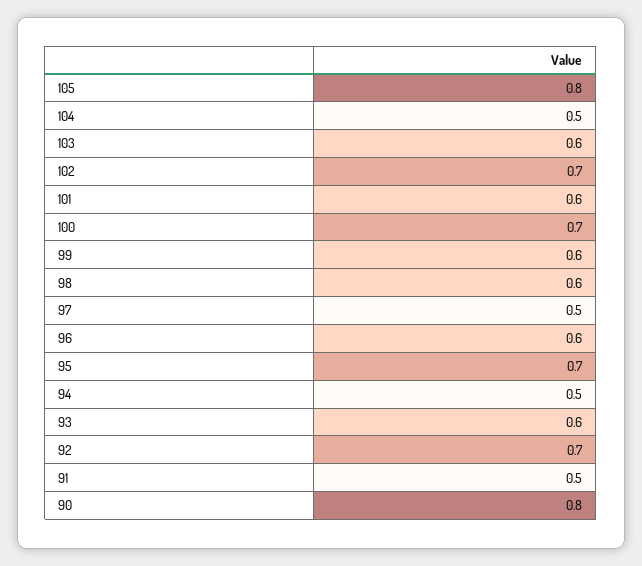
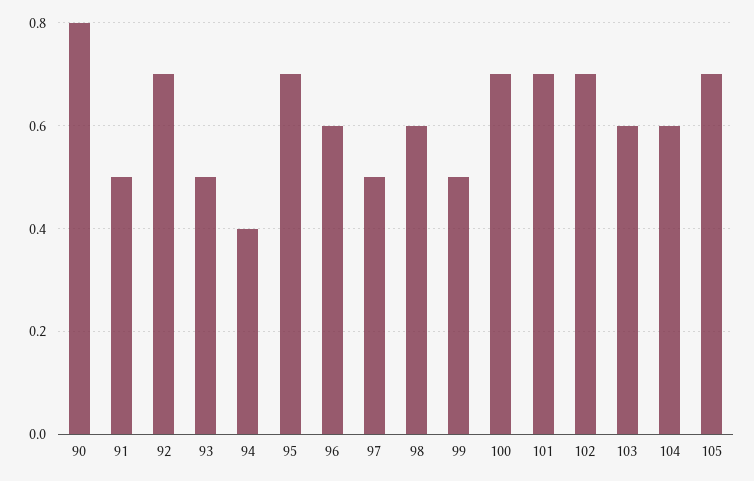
  {
-   "105": 0.8,
+   "105": 0.7,
-   "104": 0.5,
+   "104": 0.6,
    "103": 0.6,
    "102": 0.7,
-   "101": 0.6,
+   "101": 0.7,
    "100": 0.7,
-   "99": 0.6,
+   "99": 0.5,
    "98": 0.6,
    "97": 0.5,
    "96": 0.6,
    "95": 0.7,
-   "94": 0.5,
+   "94": 0.4,
-   "93": 0.6,
+   "93": 0.5,
    "92": 0.7,
    "91": 0.5,
    "90": 0.8
  }

